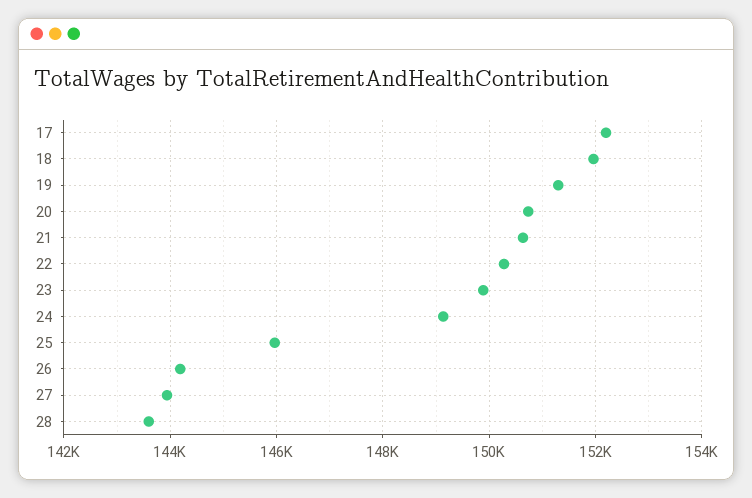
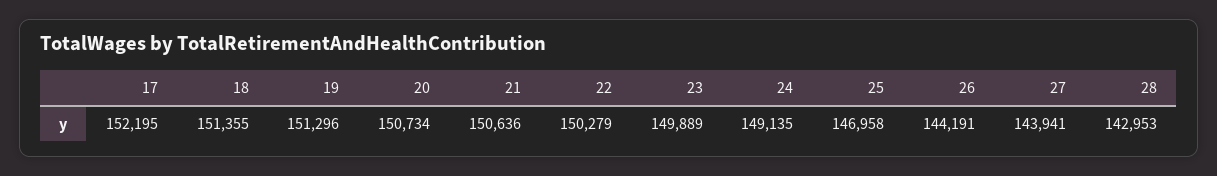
  {
    "17": 152195,
-   "18": 152000,
+   "18": 151355,
    "19": 151296,
    "20": 150734,
    "21": 150636,
    "22": 150279,
    "23": 149889,
    "24": 149135,
-   "25": 146000,
+   "25": 146958,
    "26": 144191,
    "27": 143941,
-   "28": 143600
+   "28": 142953
  }

